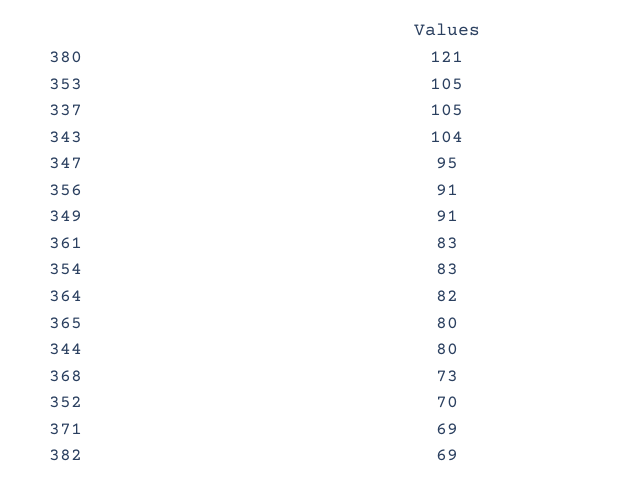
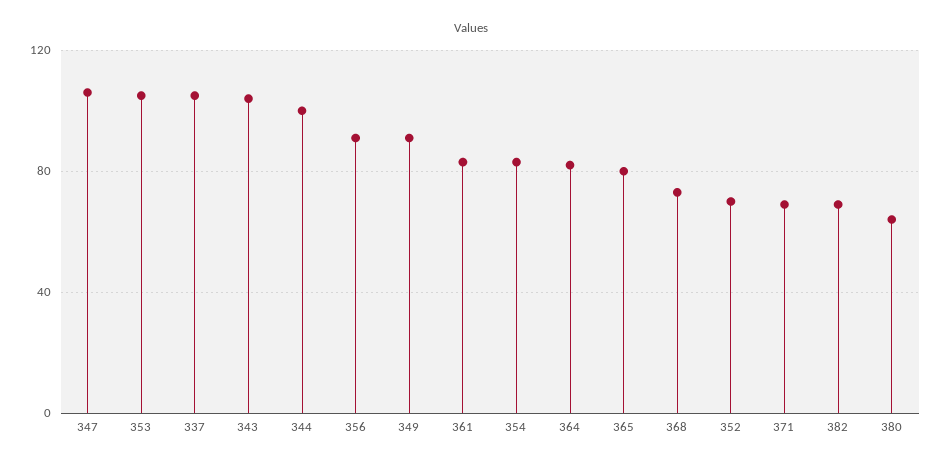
  {
-   "380": 121,
+   "380": 65,
    "353": 105,
    "337": 105,
    "343": 104,
-   "347": 95,
+   "347": 105,
    "356": 91,
    "349": 91,
    "361": 83,
    "354": 83,
    "364": 82,
    "365": 80,
-   "344": 80,
+   "344": 100,
    "368": 73,
    "352": 70,
    "371": 69,
    "382": 69
  }

